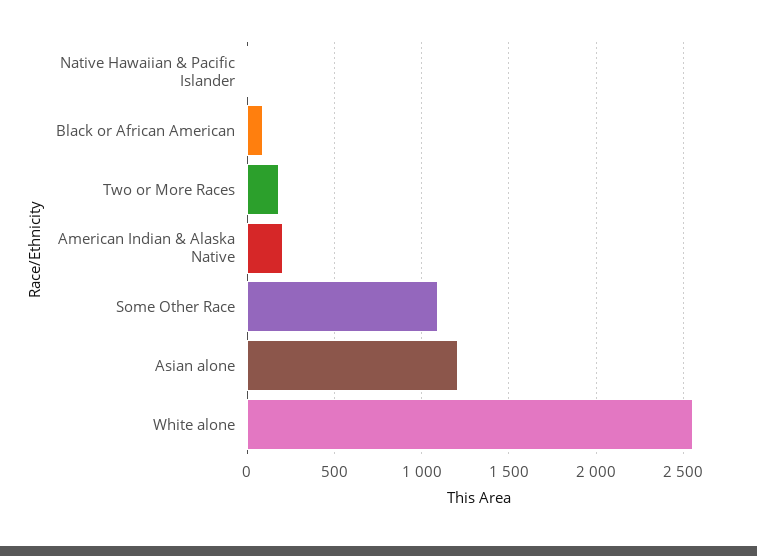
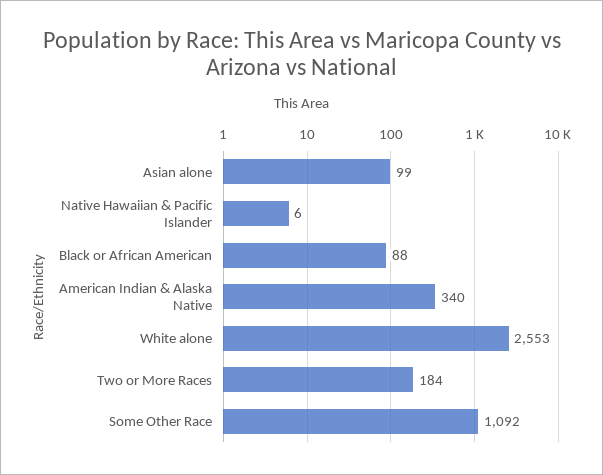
  {
    "Native Hawaiian & Pacific Islander": 6,
    "Black or African American": 88,
    "Two or More Races": 184,
-   "American Indian & Alaska Native": 200,
+   "American Indian & Alaska Native": 340,
    "Some Other Race": 1092,
-   "Asian alone": 1200,
+   "Asian alone": 99,
    "White alone": 2553
  }

